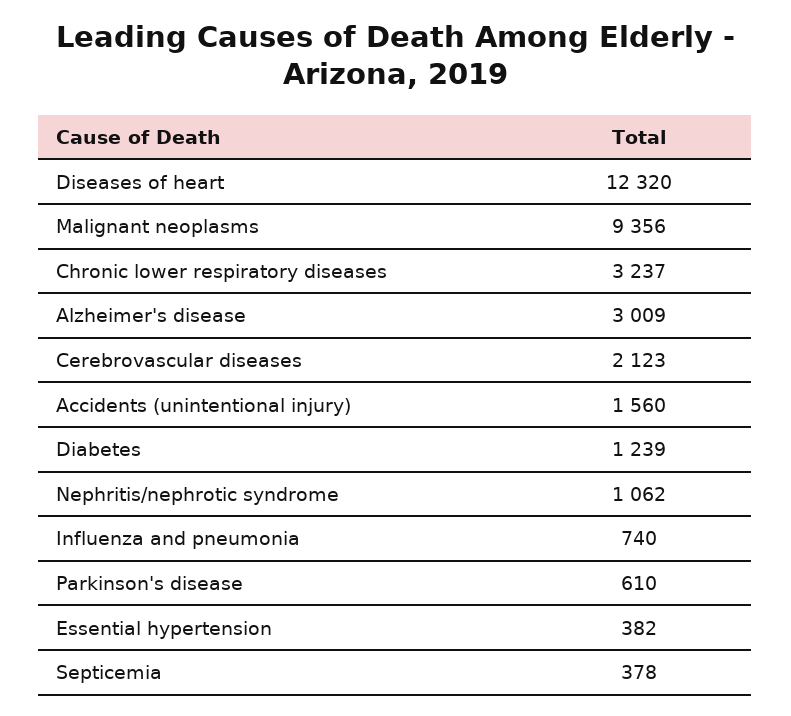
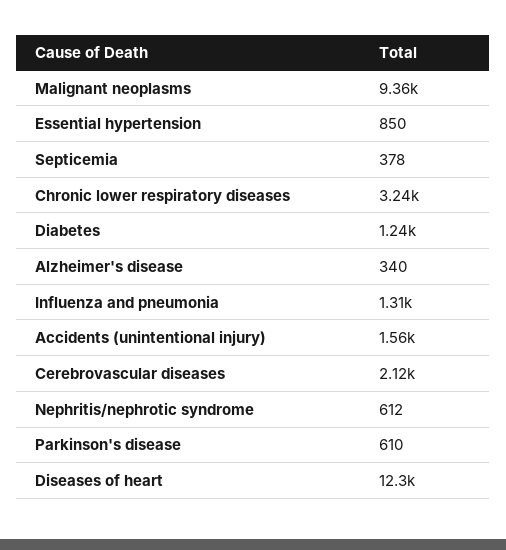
  {
    "Diseases of heart": 12320,
    "Malignant neoplasms": 9356,
    "Chronic lower respiratory diseases": 3237,
-   "Alzheimer's disease": 3009,
+   "Alzheimer's disease": 340,
    "Cerebrovascular diseases": 2123,
    "Accidents (unintentional injury)": 1560,
    "Diabetes": 1239,
-   "Nephritis/nephrotic syndrome": 1062,
+   "Nephritis/nephrotic syndrome": 612,
-   "Influenza and pneumonia": 740,
+   "Influenza and pneumonia": 1310,
    "Parkinson's disease": 610,
-   "Essential hypertension": 382,
+   "Essential hypertension": 850,
    "Septicemia": 378
  }

